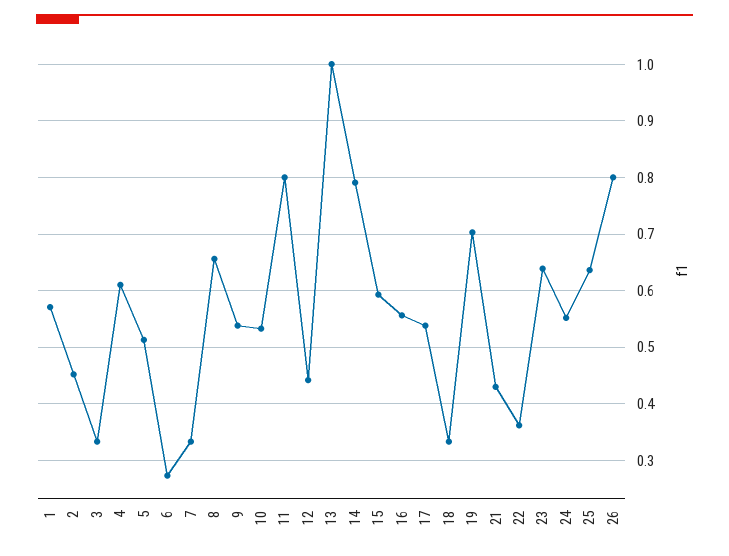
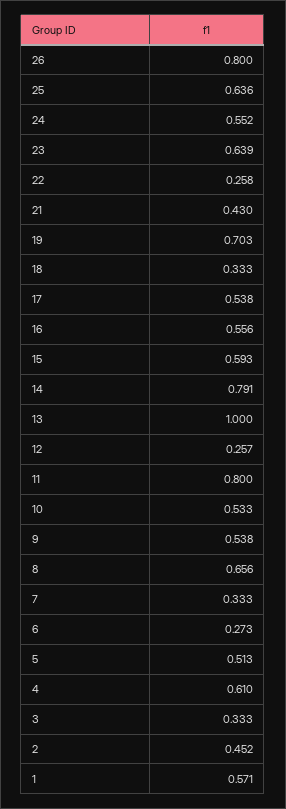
  {
    "1": 0.571,
    "2": 0.452,
    "3": 0.333,
    "4": 0.61,
    "5": 0.513,
    "6": 0.273,
    "7": 0.333,
    "8": 0.656,
    "9": 0.538,
    "10": 0.533,
    "11": 0.8,
-   "12": 0.44,
+   "12": 0.257,
    "13": 1,
    "14": 0.791,
    "15": 0.593,
    "16": 0.556,
    "17": 0.538,
    "18": 0.333,
    "19": 0.703,
    "21": 0.43,
-   "22": 0.36,
+   "22": 0.258,
    "23": 0.639,
    "24": 0.552,
    "25": 0.636,
    "26": 0.8
  }

